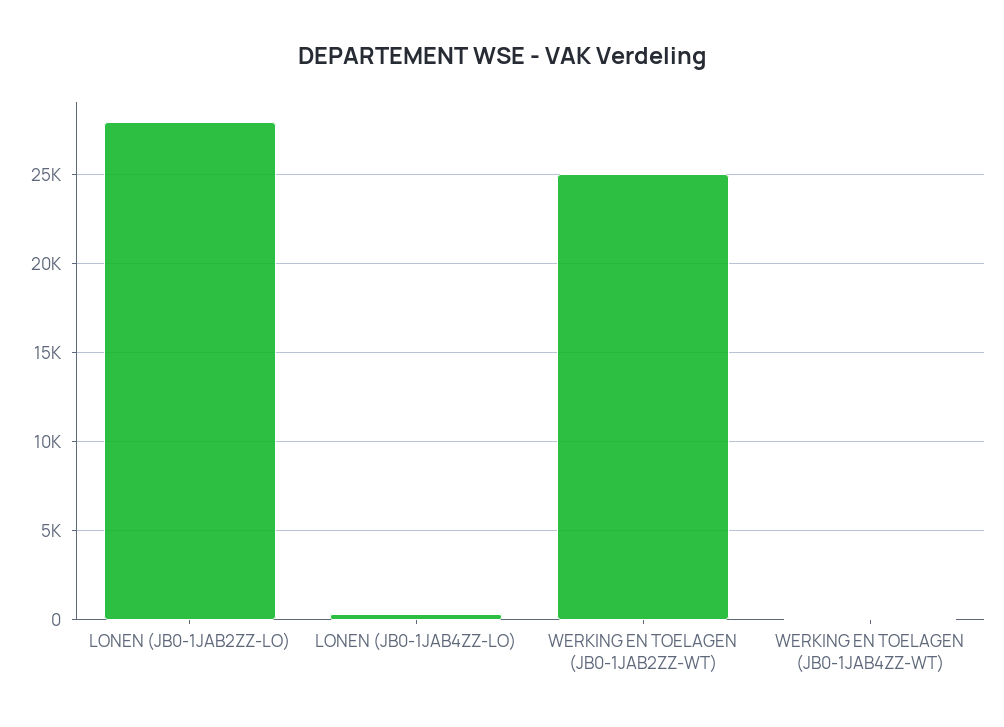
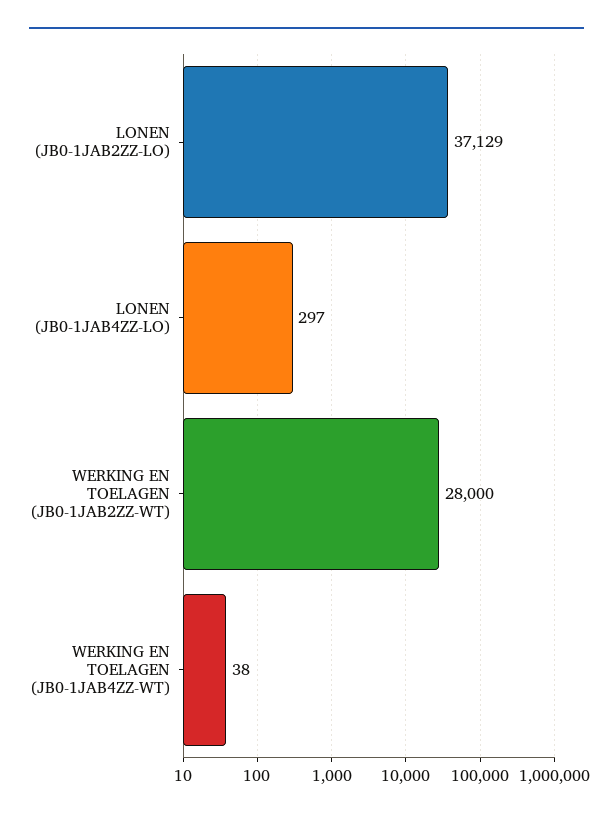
  {
-   "LONEN (JB0-1JAB2ZZ-LO)": 28000,
+   "LONEN (JB0-1JAB2ZZ-LO)": 37129,
    "LONEN (JB0-1JAB4ZZ-LO)": 297,
-   "WERKING EN TOELAGEN (JB0-1JAB2ZZ-WT)": 25000,
+   "WERKING EN TOELAGEN (JB0-1JAB2ZZ-WT)": 28000,
    "WERKING EN TOELAGEN (JB0-1JAB4ZZ-WT)": 38
  }

